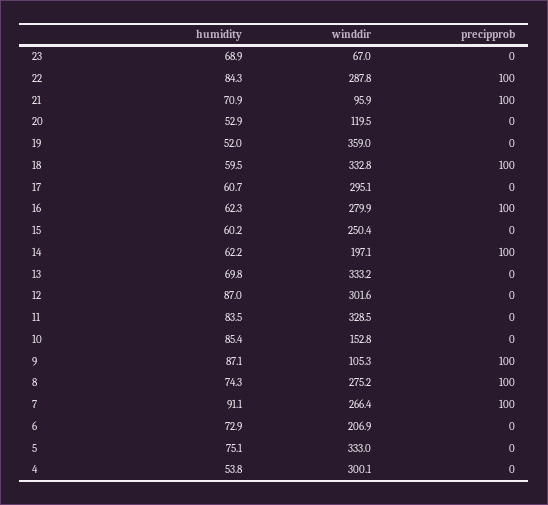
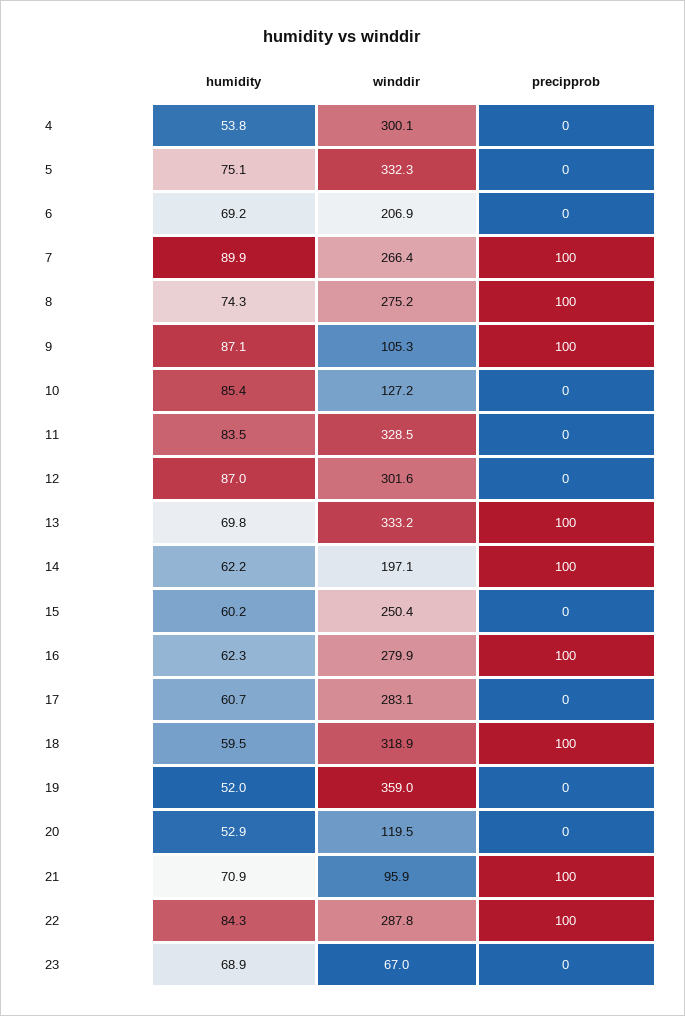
  {
    "humidity": {
      "23": 68.9,
      "22": 84.3,
      "21": 70.9,
      "20": 52.9,
      "19": 52,
      "18": 59.5,
      "17": 60.7,
      "16": 62.3,
      "15": 60.2,
      "14": 62.2,
      "13": 69.8,
      "12": 87,
      "11": 83.5,
      "10": 85.4,
      "9": 87.1,
      "8": 74.3,
-     "7": 91.1,
+     "7": 89.9,
-     "6": 72.9,
+     "6": 69.2,
      "5": 75.1,
      "4": 53.8
    },
    "winddir": {
      "23": 67,
      "22": 287.8,
      "21": 95.9,
      "20": 119.5,
      "19": 359,
-     "18": 332.8,
+     "18": 318.9,
-     "17": 295.1,
+     "17": 283.1,
      "16": 279.9,
      "15": 250.4,
      "14": 197.1,
      "13": 333.2,
      "12": 301.6,
      "11": 328.5,
-     "10": 152.8,
+     "10": 127.2,
      "9": 105.3,
      "8": 275.2,
      "7": 266.4,
      "6": 206.9,
-     "5": 333,
+     "5": 332.3,
      "4": 300.1
    },
    "precipprob": {
      "23": 0,
      "22": 100,
      "21": 100,
      "20": 0,
      "19": 0,
      "18": 100,
      "17": 0,
      "16": 100,
      "15": 0,
      "14": 100,
-     "13": 0,
+     "13": 100,
      "12": 0,
      "11": 0,
      "10": 0,
      "9": 100,
      "8": 100,
      "7": 100,
      "6": 0,
      "5": 0,
      "4": 0
    }
  }

